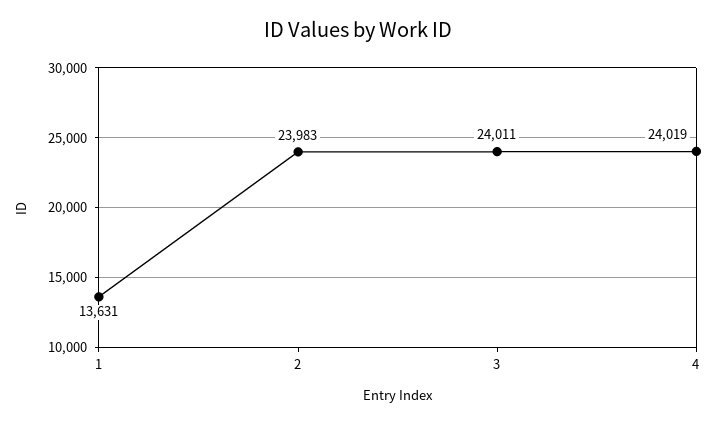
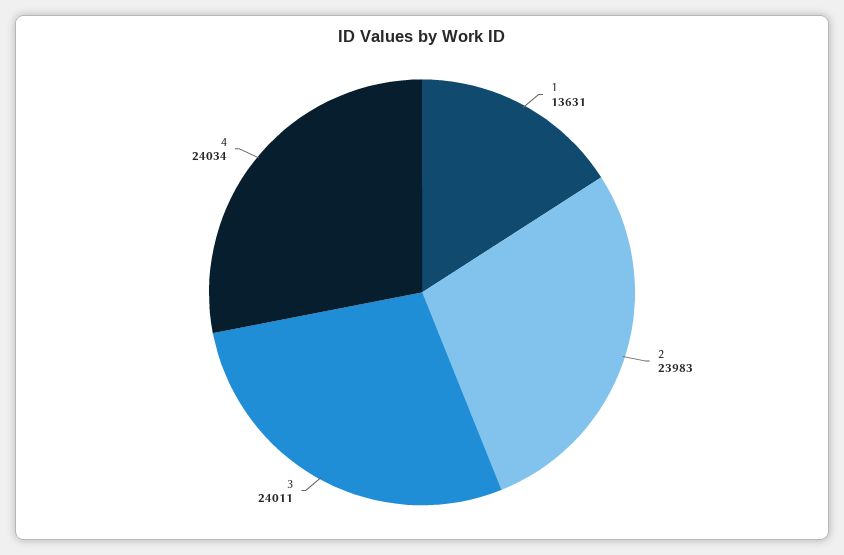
  {
    "1": 13631,
    "2": 23983,
    "3": 24011,
-   "4": 24019
+   "4": 24034
  }

